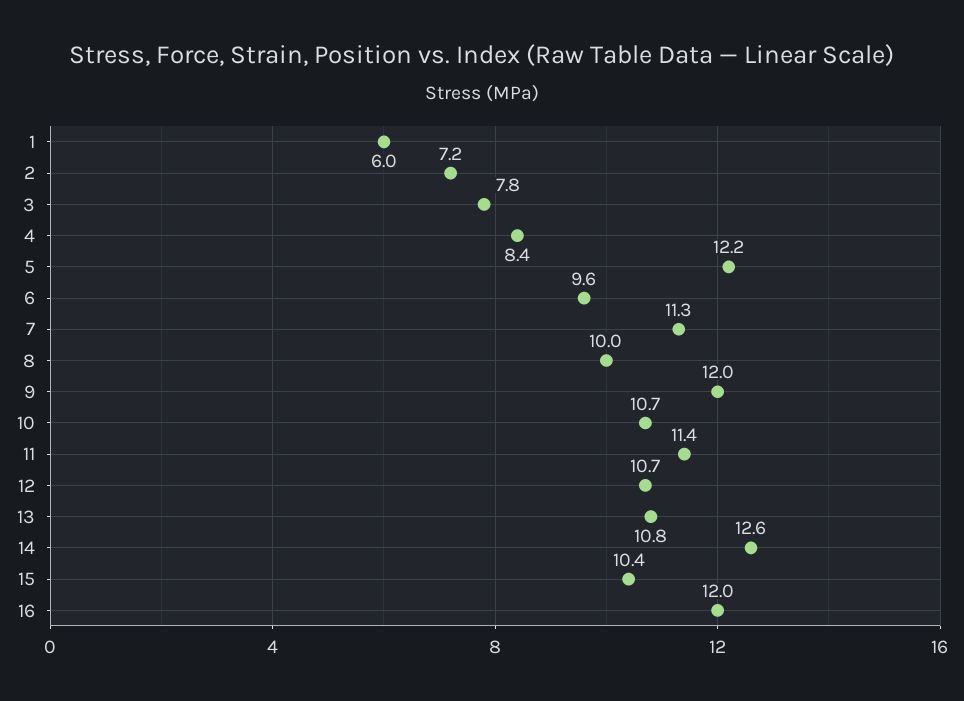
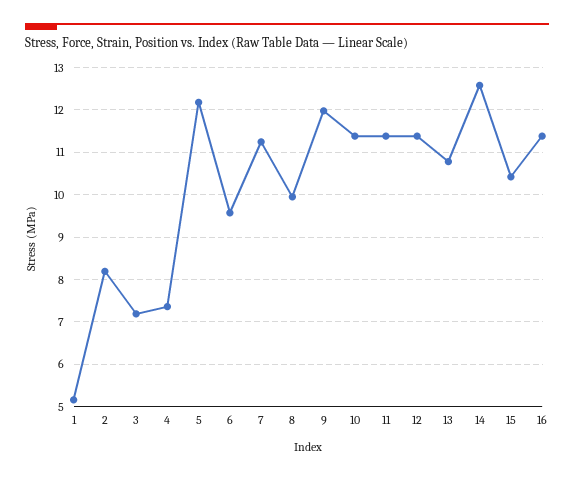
  {
-   "1": 6,
+   "1": 5.2,
-   "2": 7.2,
+   "2": 8.2,
-   "3": 7.8,
+   "3": 7.2,
-   "4": 8.4,
+   "4": 7.4,
    "5": 12.2,
    "6": 9.6,
    "7": 11.3,
    "8": 10,
    "9": 12,
-   "10": 10.7,
+   "10": 11.4,
    "11": 11.4,
-   "12": 10.7,
+   "12": 11.4,
    "13": 10.8,
    "14": 12.6,
    "15": 10.4,
-   "16": 12
+   "16": 11.4
  }

